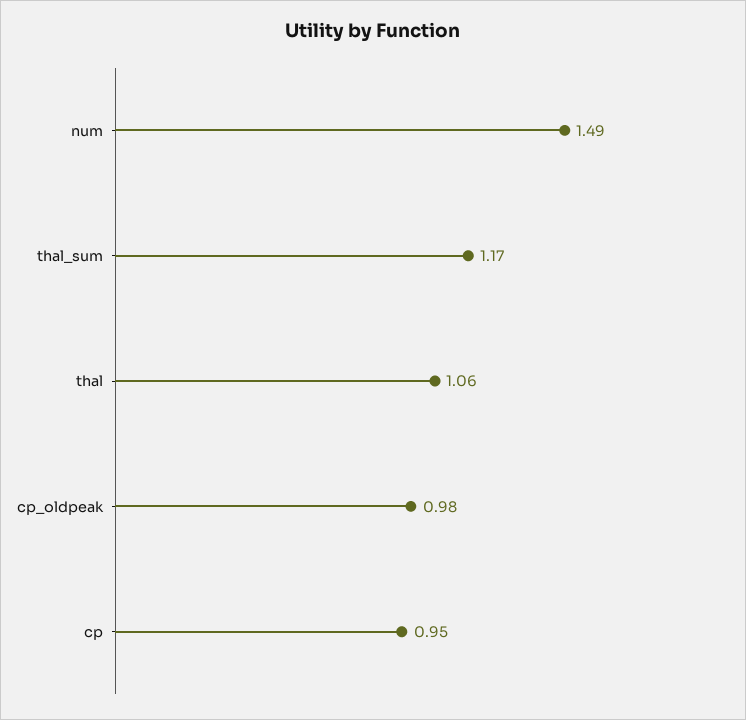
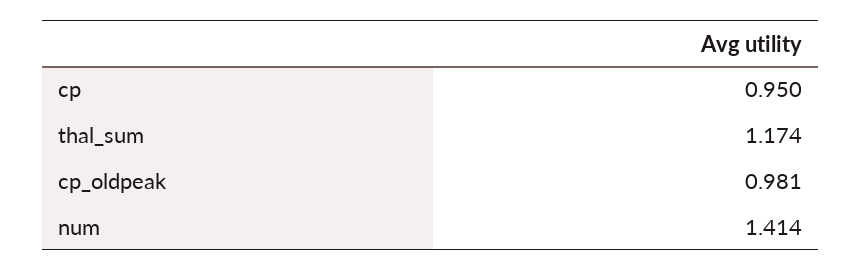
  {
-   "num": 1.49,
+   "num": 1.414,
    "thal_sum": 1.174,
-   "thal": 1.06,
    "cp_oldpeak": 0.981,
    "cp": 0.95
  }

